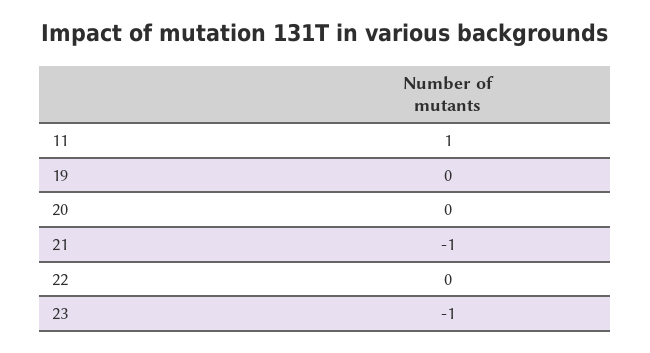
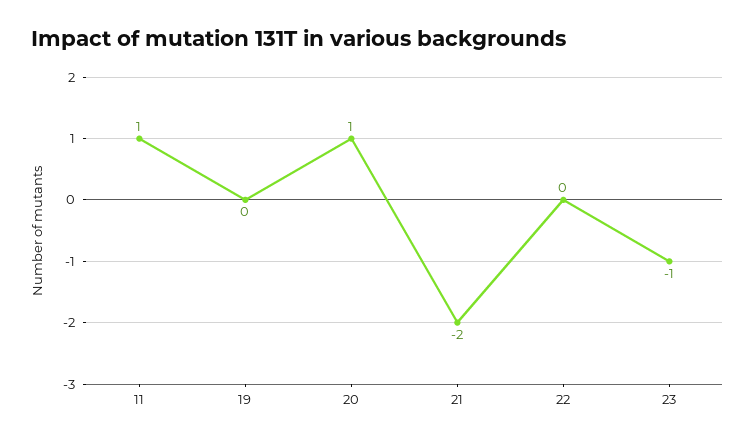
  {
    "11": 1,
    "19": 0,
-   "20": 0,
+   "20": 1,
-   "21": -1,
+   "21": -2,
    "22": 0,
    "23": -1
  }

